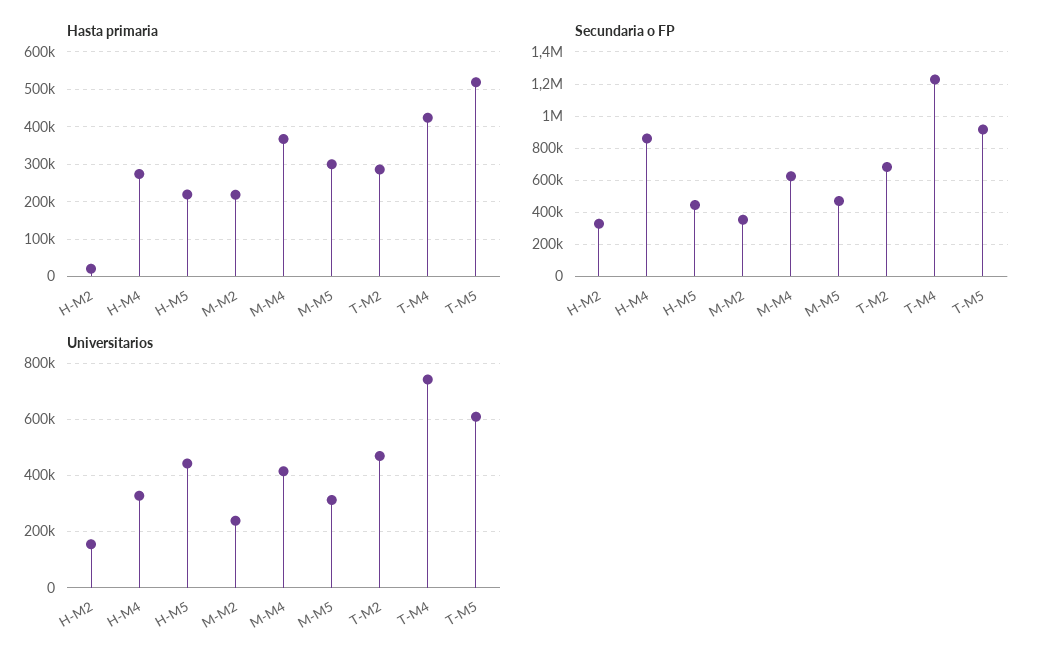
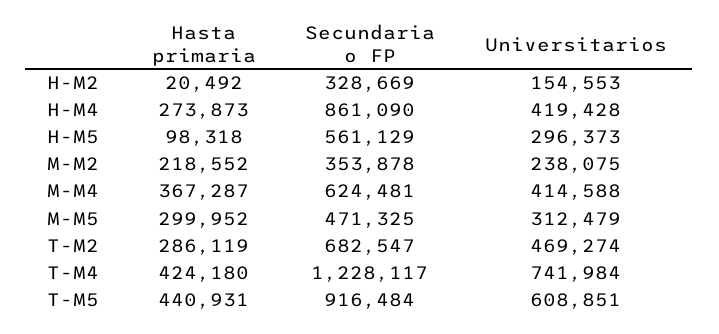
  {
    "Hasta primaria": {
      "H-M2": 20492,
      "H-M4": 273873,
-     "H-M5": 220000,
+     "H-M5": 98318,
      "M-M2": 218552,
      "M-M4": 367287,
      "M-M5": 299952,
      "T-M2": 286119,
      "T-M4": 424180,
-     "T-M5": 520000
+     "T-M5": 440931
    },
    "Secundaria o FP": {
      "H-M2": 328669,
      "H-M4": 861090,
-     "H-M5": 450000,
+     "H-M5": 561129,
      "M-M2": 353878,
      "M-M4": 624481,
      "M-M5": 471325,
      "T-M2": 682547,
      "T-M4": 1228117,
      "T-M5": 916484
    },
    "Universitarios": {
      "H-M2": 154553,
-     "H-M4": 325000,
+     "H-M4": 419428,
-     "H-M5": 450000,
+     "H-M5": 296373,
      "M-M2": 238075,
      "M-M4": 414588,
      "M-M5": 312479,
      "T-M2": 469274,
      "T-M4": 741984,
      "T-M5": 608851
    }
  }

